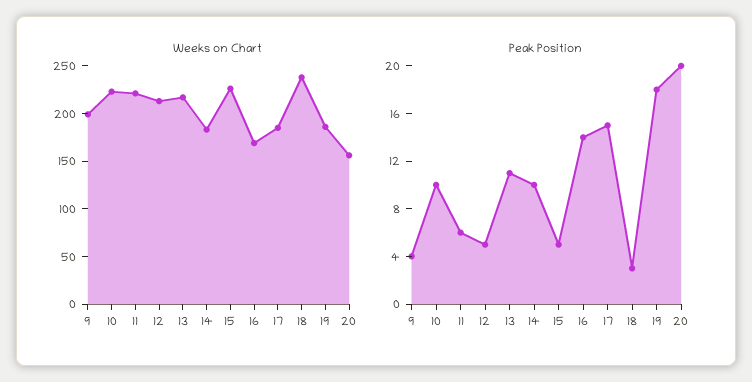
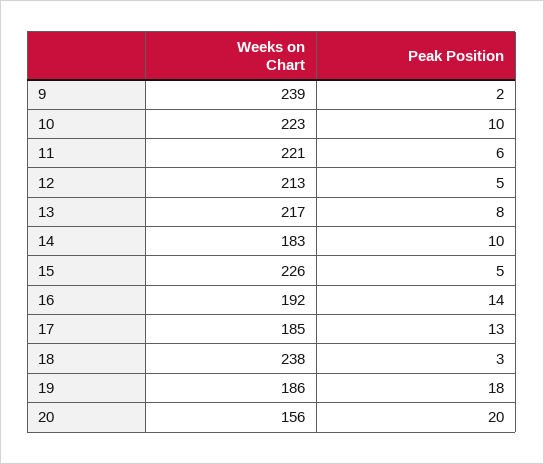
  {
    "Weeks on Chart": {
-     "9": 200,
+     "9": 239,
      "10": 223,
      "11": 221,
      "12": 213,
      "13": 217,
      "14": 183,
      "15": 226,
-     "16": 170,
+     "16": 192,
      "17": 185,
      "18": 238,
      "19": 186,
      "20": 156
    },
    "Peak Position": {
-     "9": 4,
+     "9": 2,
      "10": 10,
      "11": 6,
      "12": 5,
-     "13": 11,
+     "13": 8,
      "14": 10,
      "15": 5,
      "16": 14,
-     "17": 15,
+     "17": 13,
      "18": 3,
      "19": 18,
      "20": 20
    }
  }

